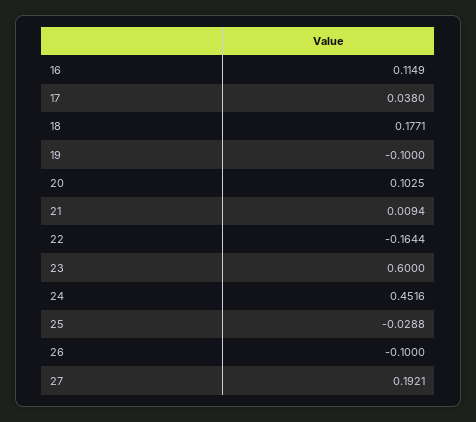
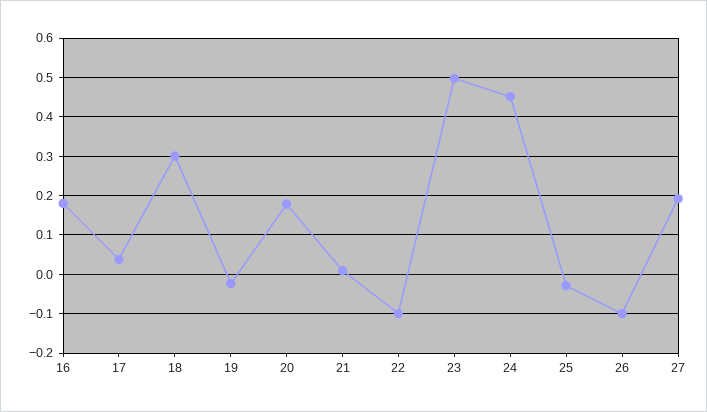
  {
-   "16": 0.1149,
+   "16": 0.18,
    "17": 0.038,
-   "18": 0.1771,
+   "18": 0.3,
-   "19": -0.1,
+   "19": -0.02,
-   "20": 0.1025,
+   "20": 0.18,
    "21": 0.0094,
-   "22": -0.1644,
+   "22": -0.1,
-   "23": 0.6,
+   "23": 0.5,
    "24": 0.4516,
    "25": -0.0288,
    "26": -0.1,
    "27": 0.1921
  }

